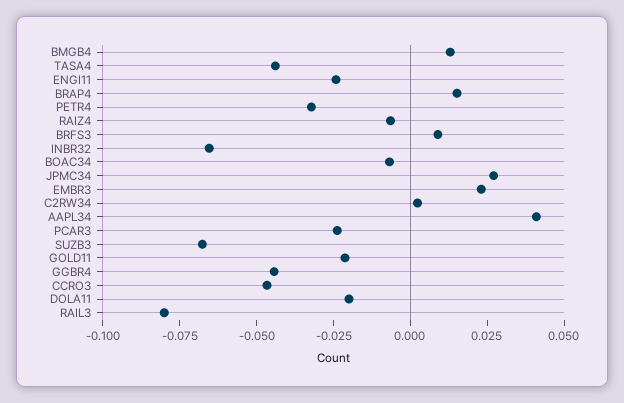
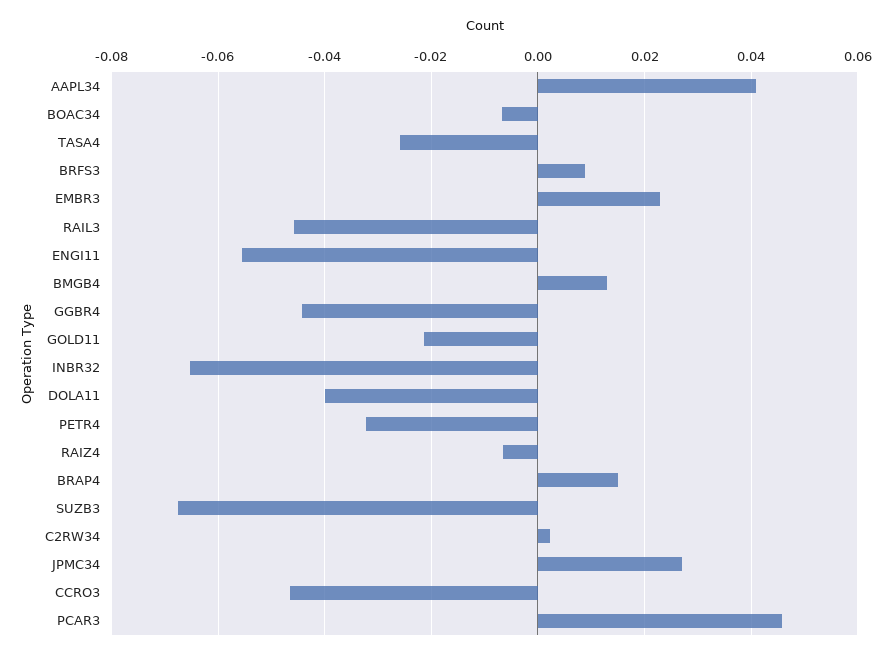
  {
    "BMGB4": 0.012,
-   "TASA4": -0.045,
+   "TASA4": -0.026,
-   "ENGI11": -0.025,
+   "ENGI11": -0.056,
    "BRAP4": 0.016,
    "PETR4": -0.032,
    "RAIZ4": -0.006,
    "BRFS3": 0.008,
    "INBR32": -0.066,
    "BOAC34": -0.006,
    "JPMC34": 0.028,
    "EMBR3": 0.024,
    "C2RW34": 0.002,
    "AAPL34": 0.04,
-   "PCAR3": -0.025,
+   "PCAR3": 0.046,
    "SUZB3": -0.068,
    "GOLD11": -0.022,
    "GGBR4": -0.044,
    "CCRO3": -0.046,
-   "DOLA11": -0.02,
+   "DOLA11": -0.04,
-   "RAIL3": -0.08
+   "RAIL3": -0.046
  }

